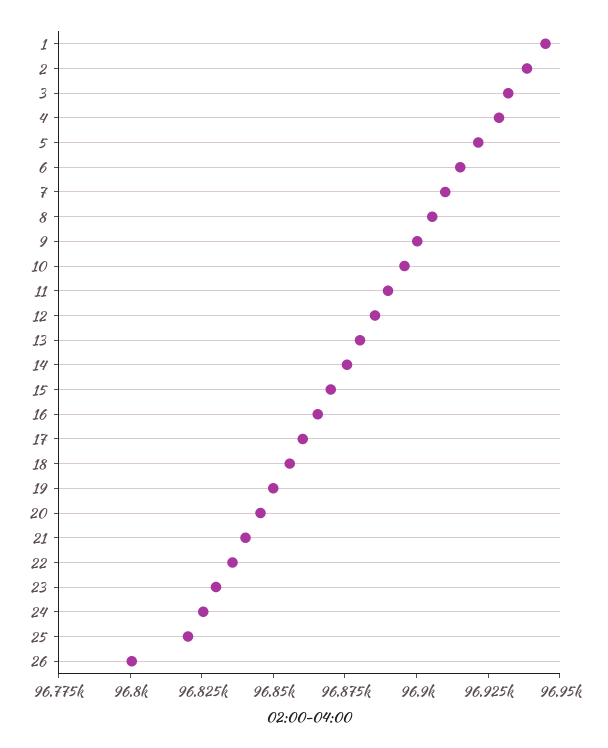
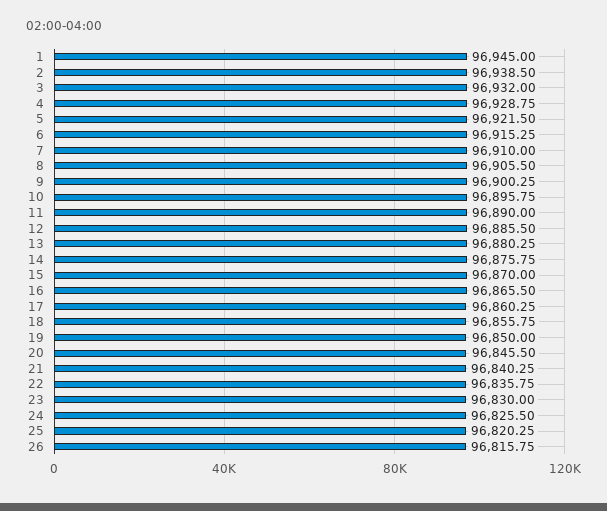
  {
    "1": 96945,
    "2": 96938.5,
    "3": 96932,
    "4": 96928.75,
    "5": 96921.5,
    "6": 96915.25,
    "7": 96910,
    "8": 96905.5,
    "9": 96900.25,
    "10": 96895.75,
    "11": 96890,
    "12": 96885.5,
    "13": 96880.25,
    "14": 96875.75,
    "15": 96870,
    "16": 96865.5,
    "17": 96860.25,
    "18": 96855.75,
    "19": 96850,
    "20": 96845.5,
    "21": 96840.25,
    "22": 96835.75,
    "23": 96830,
    "24": 96825.5,
    "25": 96820.25,
-   "26": 96800
+   "26": 96815.75
  }

